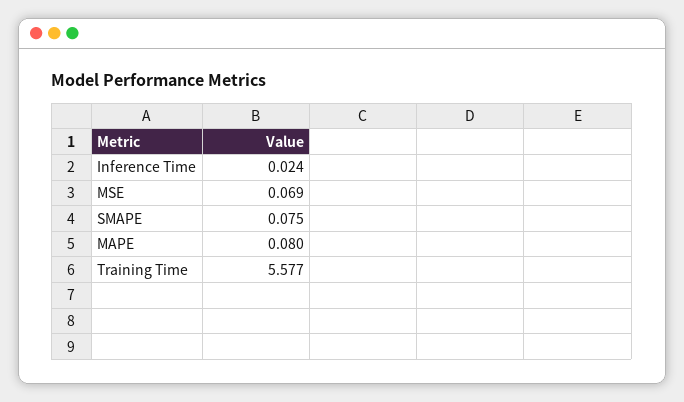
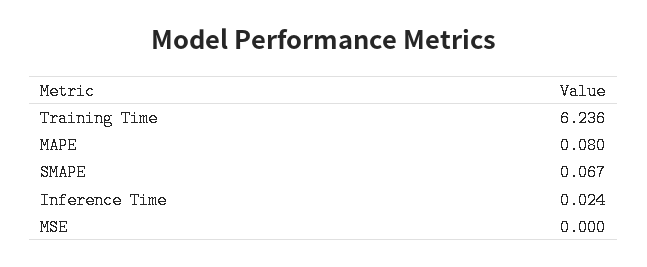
  {
    "Inference Time": 0.024,
-   "MSE": 0.069,
+   "MSE": 0,
-   "SMAPE": 0.075,
+   "SMAPE": 0.067,
    "MAPE": 0.08,
-   "Training Time": 5.577
+   "Training Time": 6.236
  }

